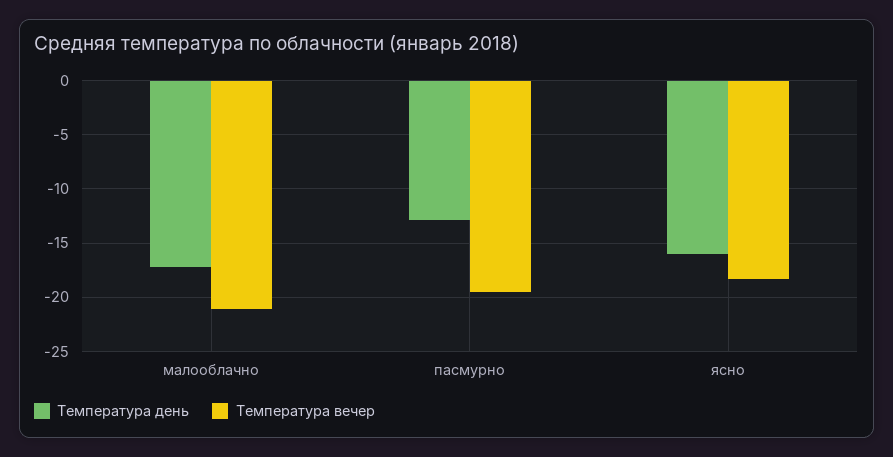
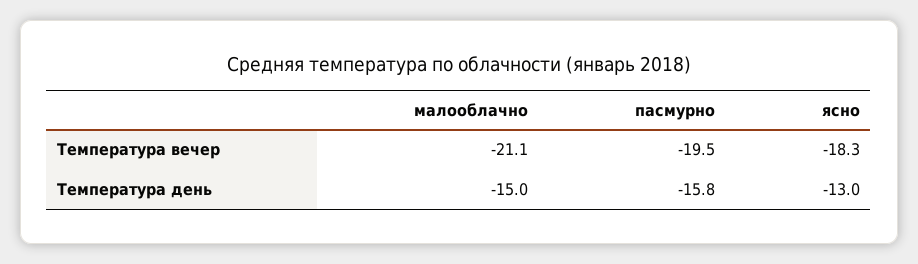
  {
    "Температура день": {
-     "малооблачно": -17,
+     "малооблачно": -15,
-     "пасмурно": -13,
+     "пасмурно": -15.8,
-     "ясно": -16
+     "ясно": -13
    },
    "Температура вечер": {
      "малооблачно": -21.1,
      "пасмурно": -19.5,
      "ясно": -18.3
    }
  }

